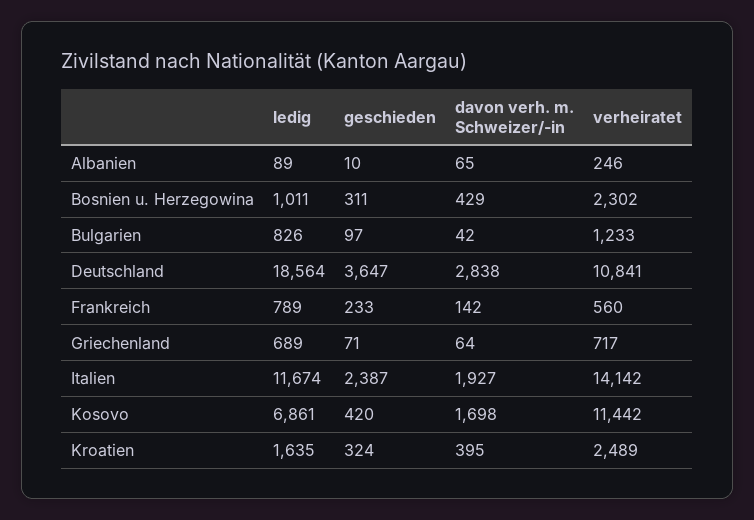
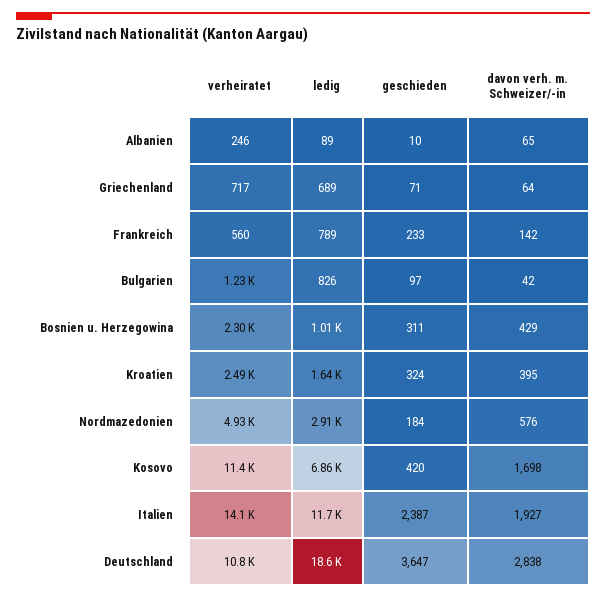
  {
    "ledig": {
      "Albanien": 89,
      "Bosnien u. Herzegowina": 1011,
      "Bulgarien": 826,
      "Deutschland": 18564,
      "Frankreich": 789,
      "Griechenland": 689,
      "Italien": 11674,
      "Kosovo": 6861,
-     "Kroatien": 1635
+     "Kroatien": 1635,
+     "Nordmazedonien": 2910
    },
    "geschieden": {
      "Albanien": 10,
      "Bosnien u. Herzegowina": 311,
      "Bulgarien": 97,
      "Deutschland": 3647,
      "Frankreich": 233,
      "Griechenland": 71,
      "Italien": 2387,
      "Kosovo": 420,
-     "Kroatien": 324
+     "Kroatien": 324,
+     "Nordmazedonien": 184
    },
    "davon verh. m. Schweizer/-in": {
      "Albanien": 65,
      "Bosnien u. Herzegowina": 429,
      "Bulgarien": 42,
      "Deutschland": 2838,
      "Frankreich": 142,
      "Griechenland": 64,
      "Italien": 1927,
      "Kosovo": 1698,
-     "Kroatien": 395
+     "Kroatien": 395,
+     "Nordmazedonien": 576
    },
    "verheiratet": {
      "Albanien": 246,
      "Bosnien u. Herzegowina": 2302,
      "Bulgarien": 1233,
      "Deutschland": 10841,
      "Frankreich": 560,
      "Griechenland": 717,
      "Italien": 14142,
      "Kosovo": 11442,
-     "Kroatien": 2489
+     "Kroatien": 2489,
+     "Nordmazedonien": 4930
    }
  }

